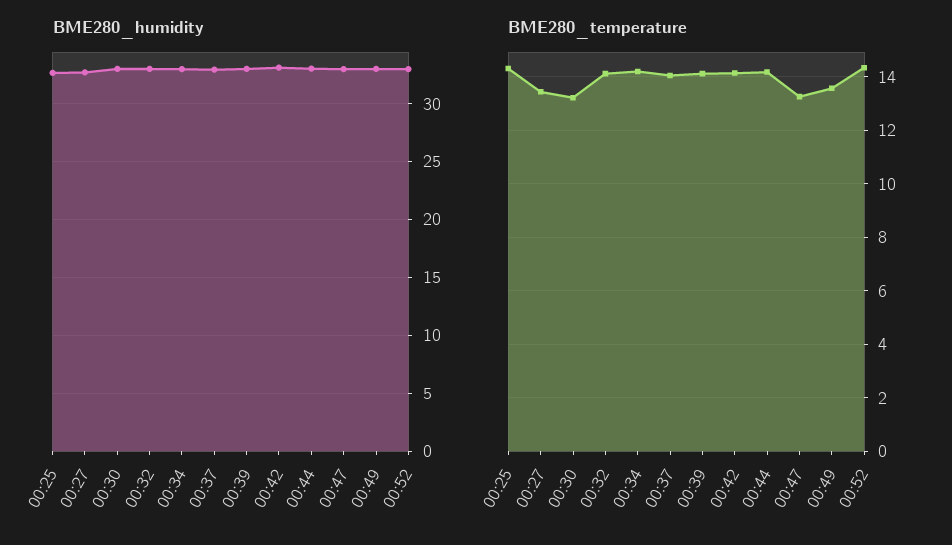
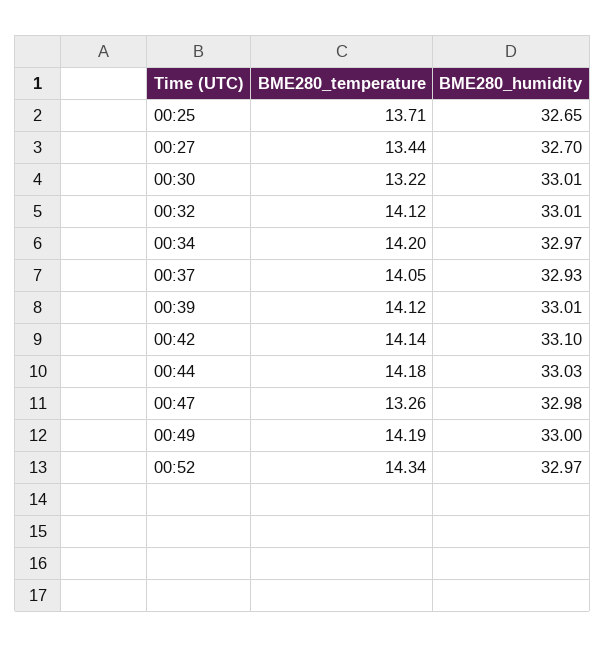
  {
    "BME280_humidity": {
      "00:25": 32.65,
      "00:27": 32.7,
      "00:30": 33.01,
      "00:32": 33.01,
      "00:34": 32.97,
      "00:37": 32.93,
      "00:39": 33.01,
      "00:42": 33.1,
      "00:44": 33.03,
      "00:47": 32.98,
      "00:49": 33,
      "00:52": 32.97
    },
    "BME280_temperature": {
-     "00:25": 14.25,
+     "00:25": 13.71,
      "00:27": 13.44,
      "00:30": 13.22,
      "00:32": 14.12,
      "00:34": 14.2,
      "00:37": 14.05,
      "00:39": 14.12,
      "00:42": 14.14,
      "00:44": 14.18,
      "00:47": 13.26,
-     "00:49": 13.5,
+     "00:49": 14.19,
      "00:52": 14.34
    }
  }

